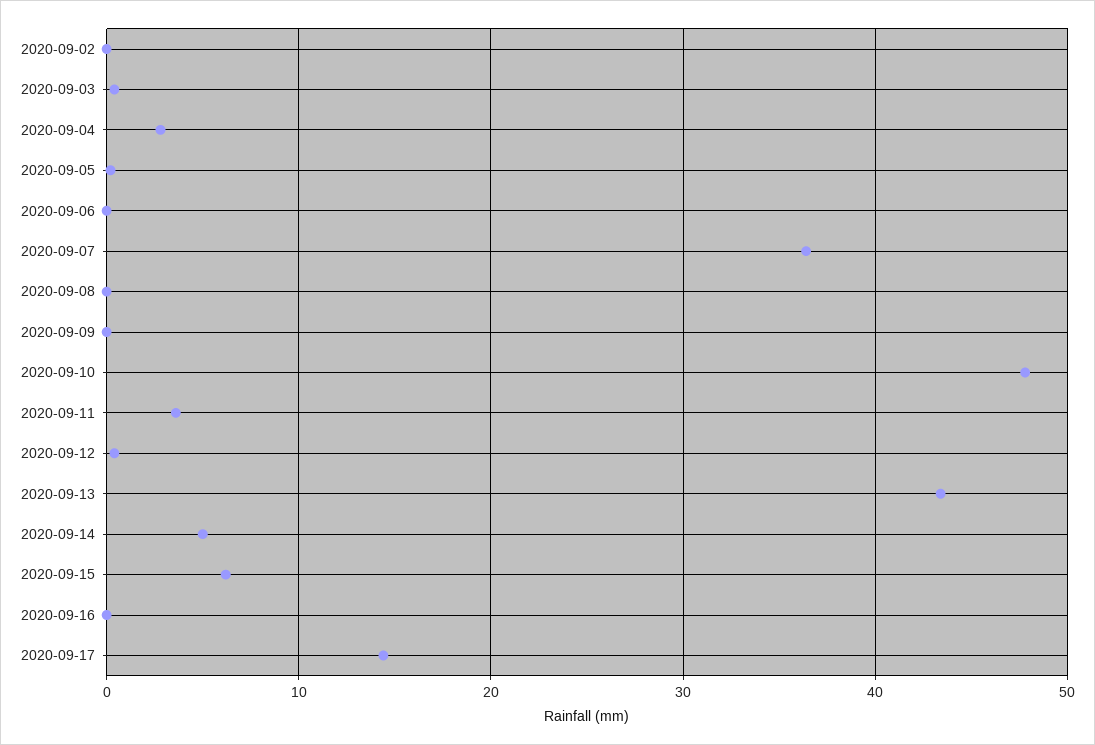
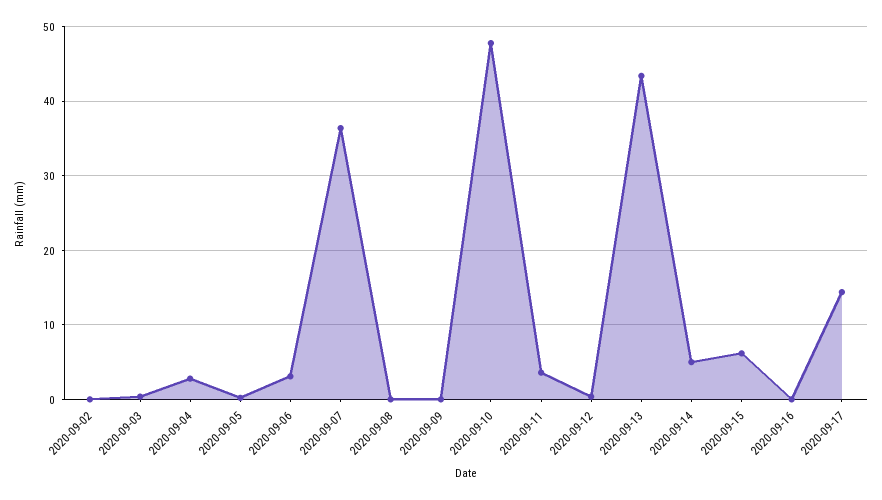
  {
    "2020-09-02": 0,
    "2020-09-03": 0,
    "2020-09-04": 3,
    "2020-09-05": 0,
-   "2020-09-06": 0,
+   "2020-09-06": 3,
    "2020-09-07": 36,
    "2020-09-08": 0,
    "2020-09-09": 0,
    "2020-09-10": 48,
    "2020-09-11": 4,
    "2020-09-12": 0,
    "2020-09-13": 43,
    "2020-09-14": 5,
    "2020-09-15": 6,
    "2020-09-16": 0,
    "2020-09-17": 14
  }

